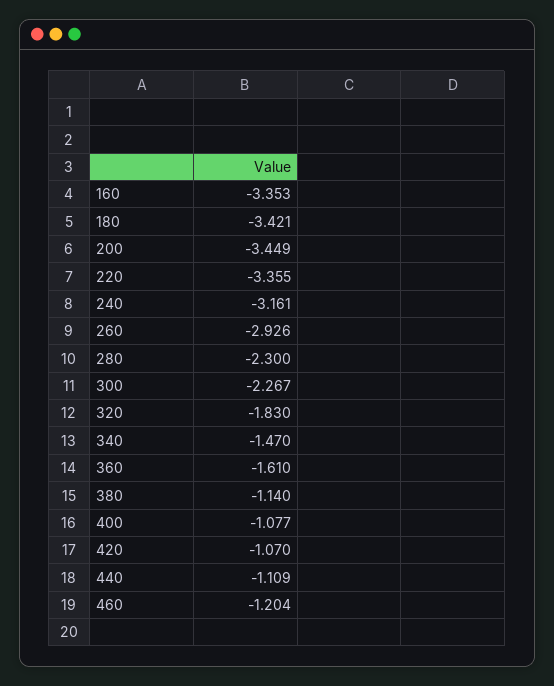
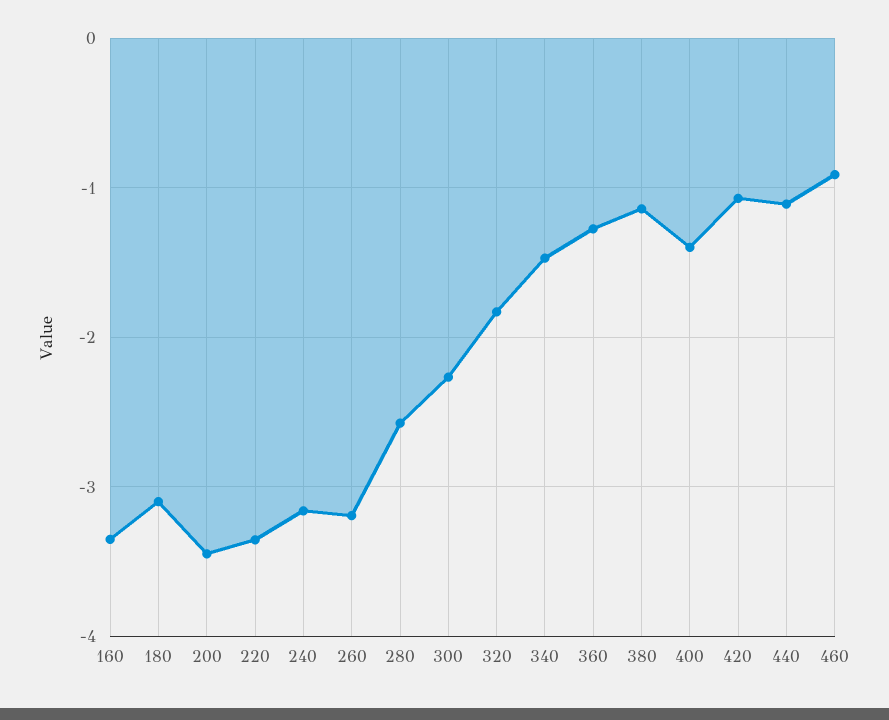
  {
    "160": -3.353,
-   "180": -3.421,
+   "180": -3.1,
    "200": -3.449,
    "220": -3.355,
    "240": -3.161,
-   "260": -2.926,
+   "260": -3.2,
-   "280": -2.3,
+   "280": -2.6,
    "300": -2.267,
    "320": -1.83,
    "340": -1.47,
-   "360": -1.61,
+   "360": -1.3,
    "380": -1.14,
-   "400": -1.077,
+   "400": -1.4,
    "420": -1.07,
    "440": -1.109,
-   "460": -1.204
+   "460": -0.9
  }

